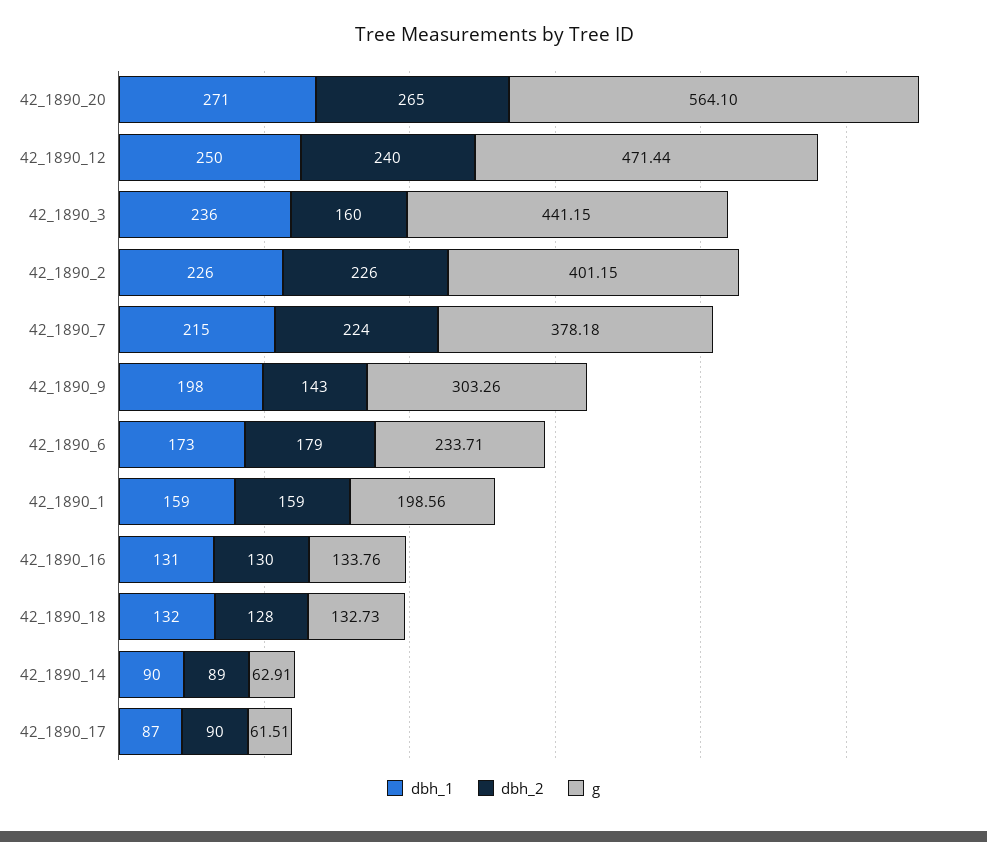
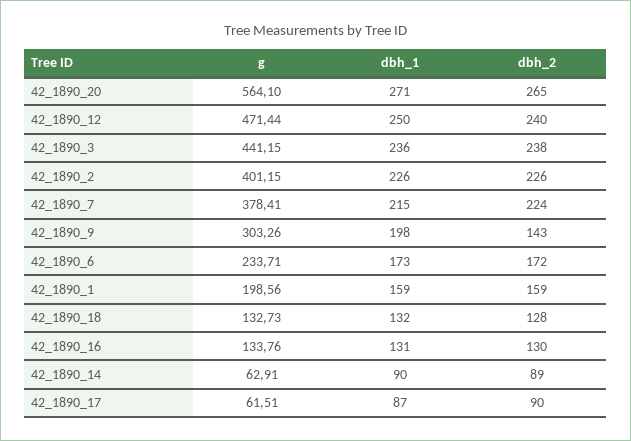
  {
    "dbh_1": {
      "42_1890_20": 271,
      "42_1890_12": 250,
      "42_1890_3": 236,
      "42_1890_2": 226,
      "42_1890_7": 215,
      "42_1890_9": 198,
      "42_1890_6": 173,
      "42_1890_1": 159,
      "42_1890_16": 131,
      "42_1890_18": 132,
      "42_1890_14": 90,
      "42_1890_17": 87
    },
    "dbh_2": {
      "42_1890_20": 265,
      "42_1890_12": 240,
-     "42_1890_3": 160,
+     "42_1890_3": 238,
      "42_1890_2": 226,
      "42_1890_7": 224,
      "42_1890_9": 143,
-     "42_1890_6": 179,
+     "42_1890_6": 172,
      "42_1890_1": 159,
      "42_1890_16": 130,
      "42_1890_18": 128,
      "42_1890_14": 89,
      "42_1890_17": 90
    },
    "g": {
      "42_1890_20": 564.1,
      "42_1890_12": 471.44,
      "42_1890_3": 441.15,
      "42_1890_2": 401.15,
-     "42_1890_7": 378.18,
+     "42_1890_7": 378.41,
      "42_1890_9": 303.26,
      "42_1890_6": 233.71,
      "42_1890_1": 198.56,
      "42_1890_16": 133.76,
      "42_1890_18": 132.73,
      "42_1890_14": 62.91,
      "42_1890_17": 61.51
    }
  }

